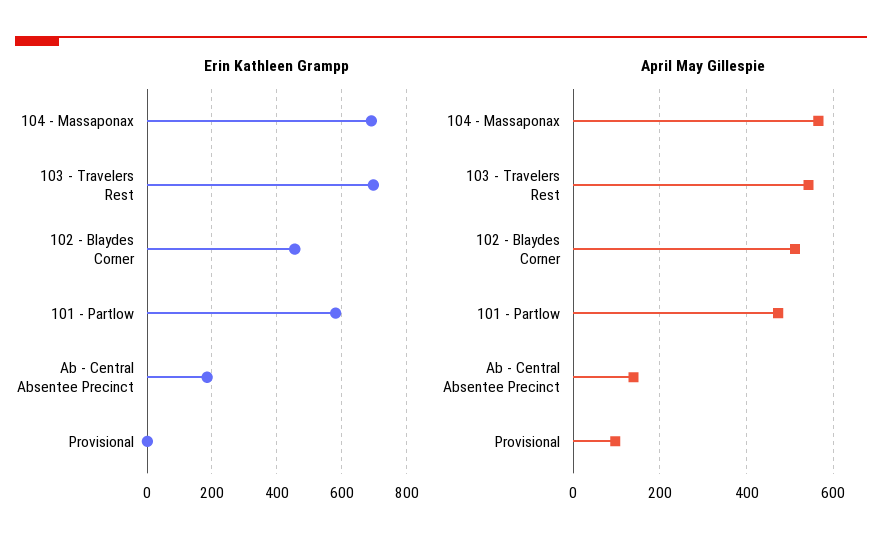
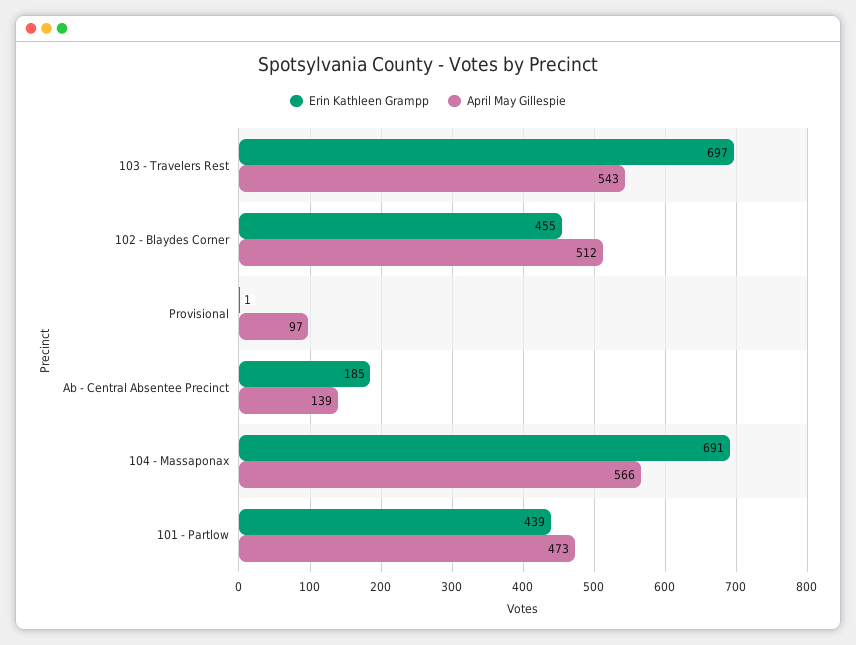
  {
    "Erin Kathleen Grampp": {
      "104 - Massaponax": 691,
      "103 - Travelers Rest": 697,
      "102 - Blaydes Corner": 455,
-     "101 - Partlow": 580,
+     "101 - Partlow": 439,
      "Ab - Central Absentee Precinct": 185,
      "Provisional": 1
    },
    "April May Gillespie": {
      "104 - Massaponax": 566,
      "103 - Travelers Rest": 543,
      "102 - Blaydes Corner": 512,
      "101 - Partlow": 473,
      "Ab - Central Absentee Precinct": 139,
      "Provisional": 97
    }
  }

